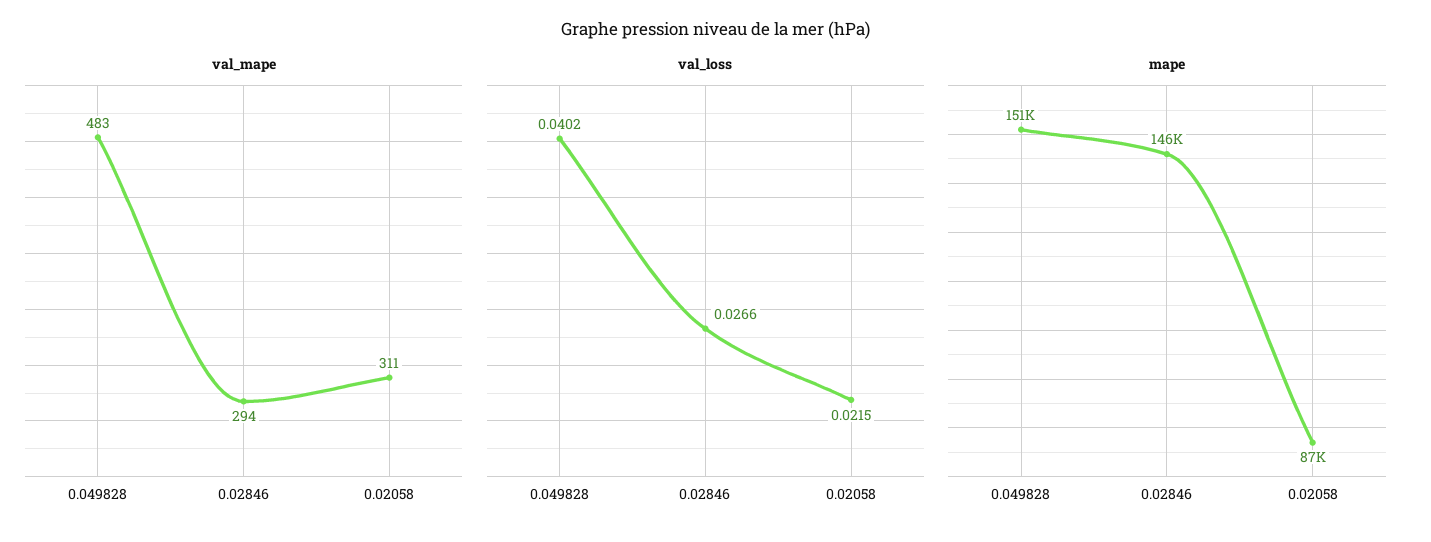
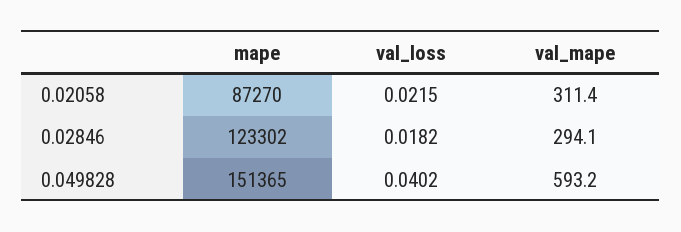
  {
    "val_mape": {
-     "0.049828": 483,
+     "0.049828": 593.2,
      "0.02846": 294.1,
      "0.02058": 311.4
    },
    "val_loss": {
      "0.049828": 0.0402,
-     "0.02846": 0.0266,
+     "0.02846": 0.0182,
      "0.02058": 0.0215
    },
    "mape": {
      "0.049828": 151365,
-     "0.02846": 146000,
+     "0.02846": 123302,
      "0.02058": 87270
    }
  }

